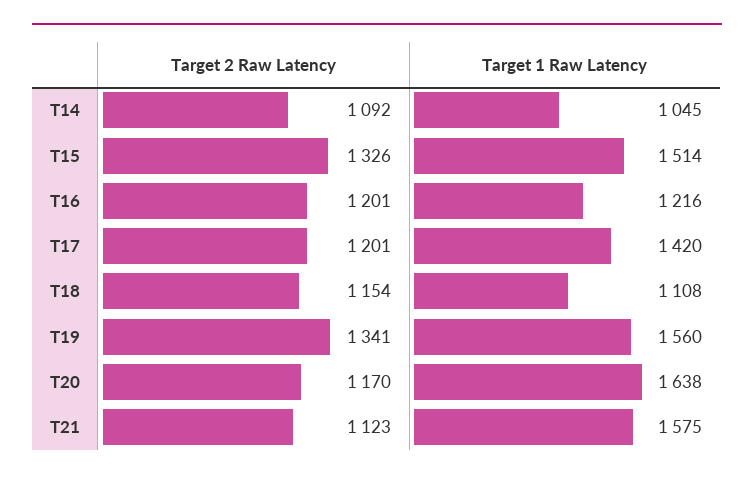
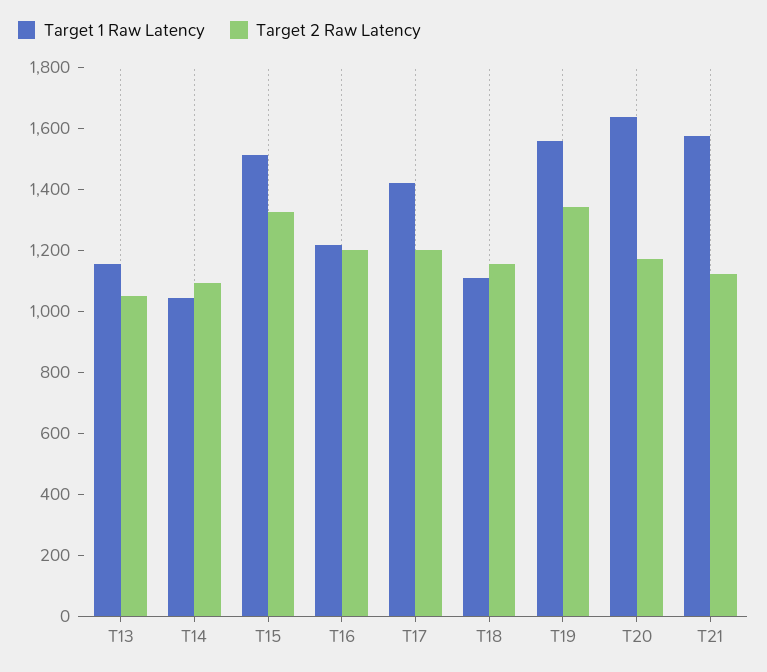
  {
    "Target 2 Raw Latency": {
      "T14": 1092,
      "T15": 1326,
      "T16": 1201,
      "T17": 1201,
      "T18": 1154,
      "T19": 1341,
      "T20": 1170,
-     "T21": 1123
+     "T21": 1123,
+     "T13": 1050
    },
    "Target 1 Raw Latency": {
      "T14": 1045,
      "T15": 1514,
      "T16": 1216,
      "T17": 1420,
      "T18": 1108,
      "T19": 1560,
      "T20": 1638,
-     "T21": 1575
+     "T21": 1575,
+     "T13": 1150
    }
  }

